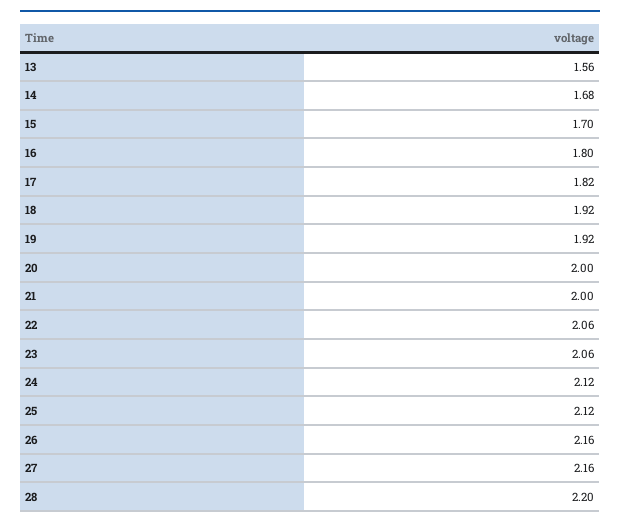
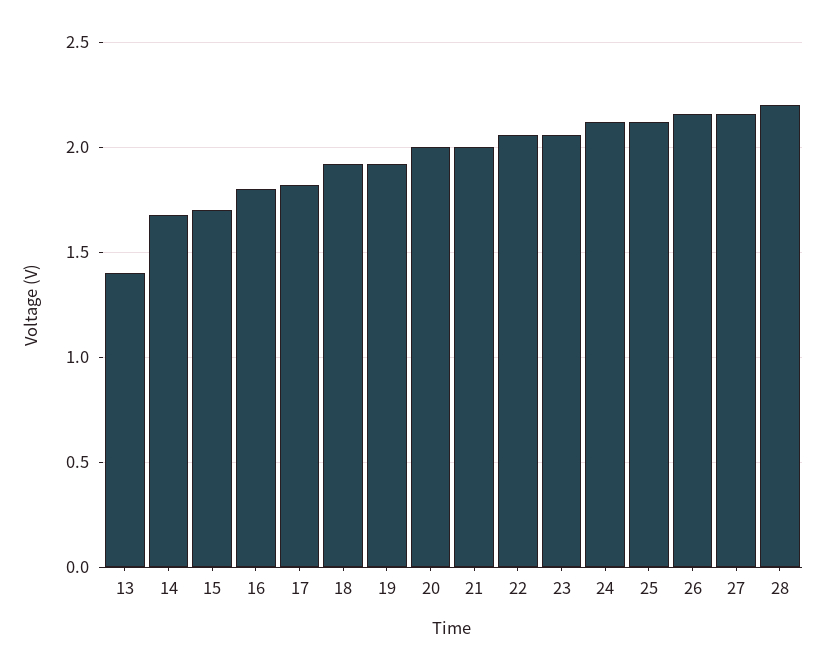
  {
-   "13": 1.56,
+   "13": 1.4,
    "14": 1.68,
    "15": 1.7,
    "16": 1.8,
    "17": 1.82,
    "18": 1.92,
    "19": 1.92,
    "20": 2,
    "21": 2,
    "22": 2.06,
    "23": 2.06,
    "24": 2.12,
    "25": 2.12,
    "26": 2.16,
    "27": 2.16,
    "28": 2.2
  }

